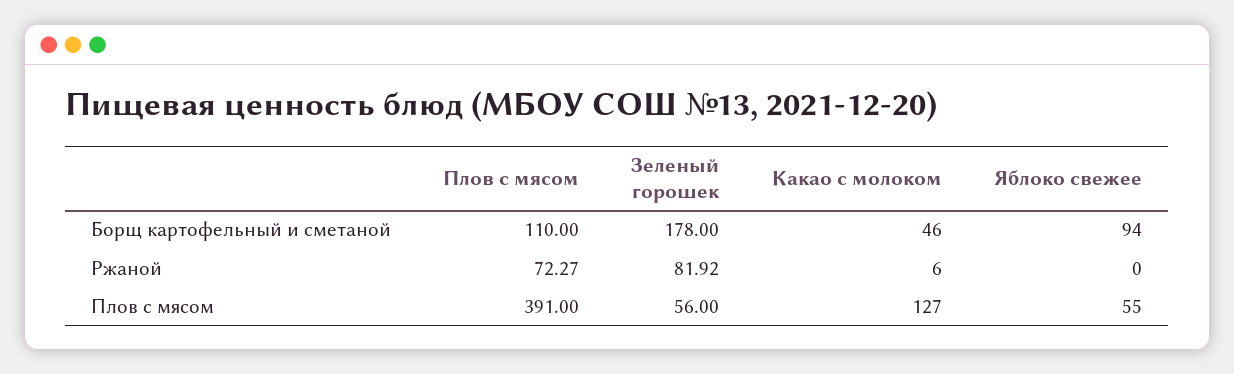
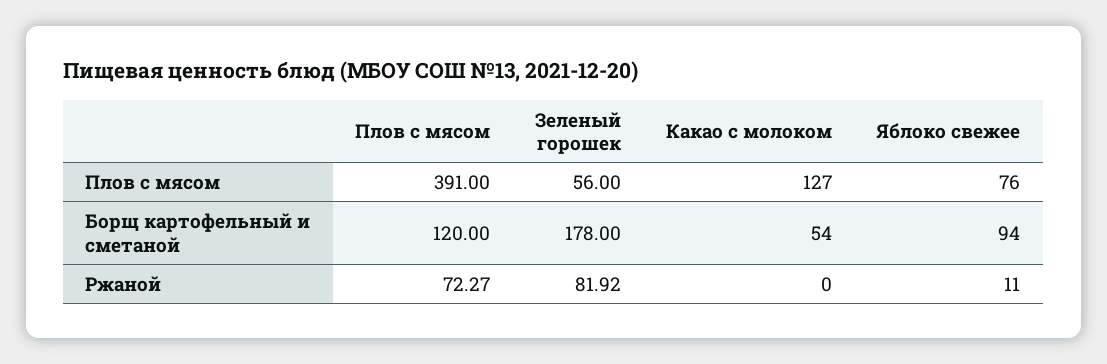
  {
    "Плов с мясом": {
-     "Борщ картофельный и сметаной": 110,
+     "Борщ картофельный и сметаной": 120,
      "Ржаной": 72.27,
      "Плов с мясом": 391
    },
    "Зеленый горошек": {
      "Борщ картофельный и сметаной": 178,
      "Ржаной": 81.92,
      "Плов с мясом": 56
    },
    "Какао с молоком": {
-     "Борщ картофельный и сметаной": 46,
+     "Борщ картофельный и сметаной": 54,
-     "Ржаной": 6,
+     "Ржаной": 0,
      "Плов с мясом": 127
    },
    "Яблоко свежее": {
      "Борщ картофельный и сметаной": 94,
-     "Ржаной": 0,
+     "Ржаной": 11,
-     "Плов с мясом": 55
+     "Плов с мясом": 76
    }
  }

